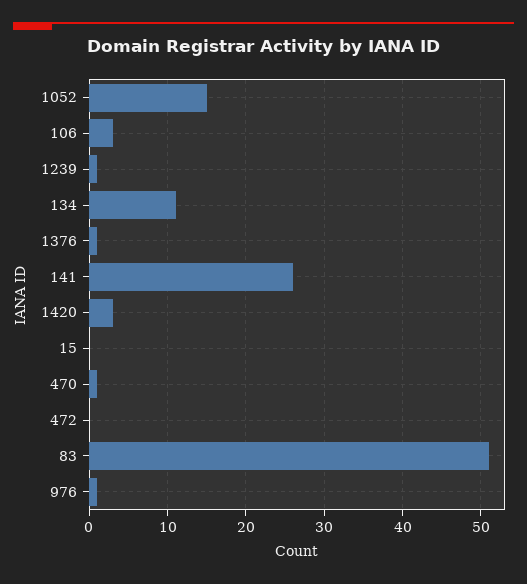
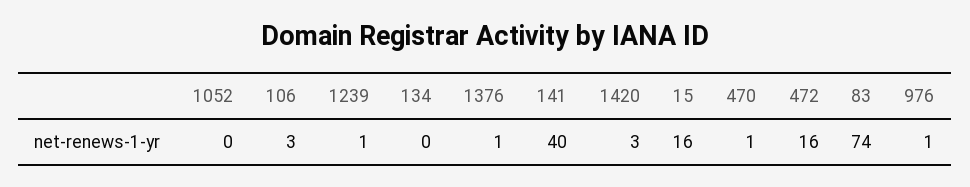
  {
-   "1052": 15,
+   "1052": 0,
    "106": 3,
    "1239": 1,
-   "134": 11,
+   "134": 0,
    "1376": 1,
-   "141": 26,
+   "141": 40,
    "1420": 3,
-   "15": 0,
+   "15": 16,
    "470": 1,
-   "472": 0,
+   "472": 16,
-   "83": 51,
+   "83": 74,
    "976": 1
  }

